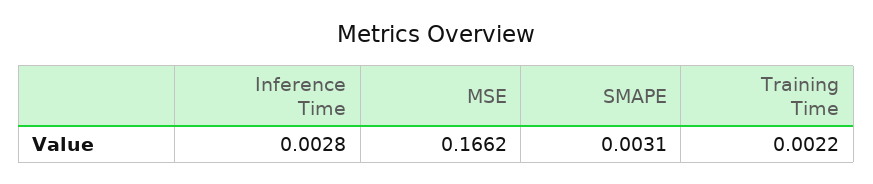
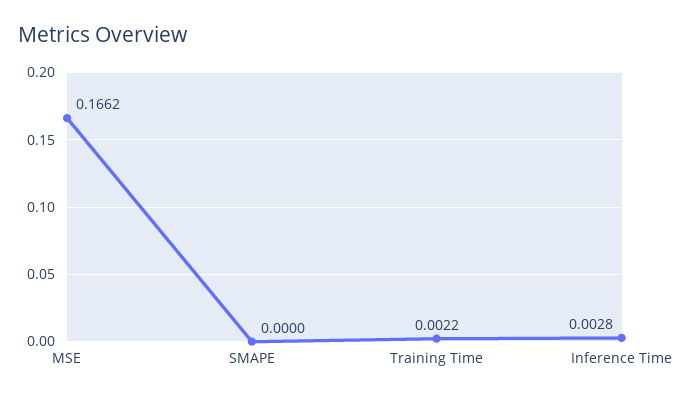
  {
    "Inference Time": 0.0028,
    "MSE": 0.1662,
-   "SMAPE": 0.0031,
+   "SMAPE": 0,
    "Training Time": 0.0022
  }

